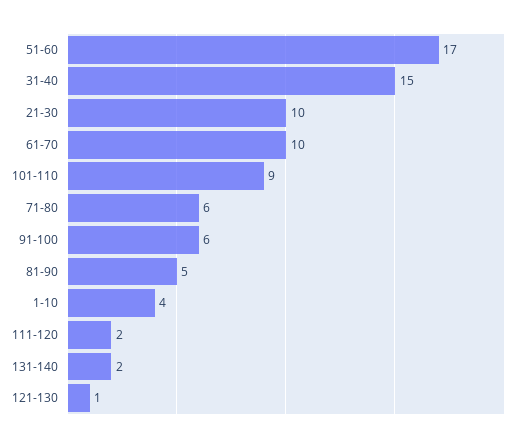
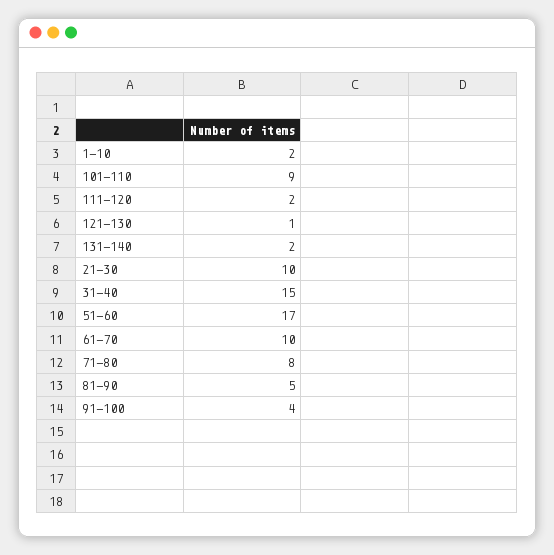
  {
    "51-60": 17,
    "31-40": 15,
    "21-30": 10,
    "61-70": 10,
    "101-110": 9,
-   "71-80": 6,
+   "71-80": 8,
-   "91-100": 6,
+   "91-100": 4,
    "81-90": 5,
-   "1-10": 4,
+   "1-10": 2,
    "111-120": 2,
    "131-140": 2,
    "121-130": 1
  }

